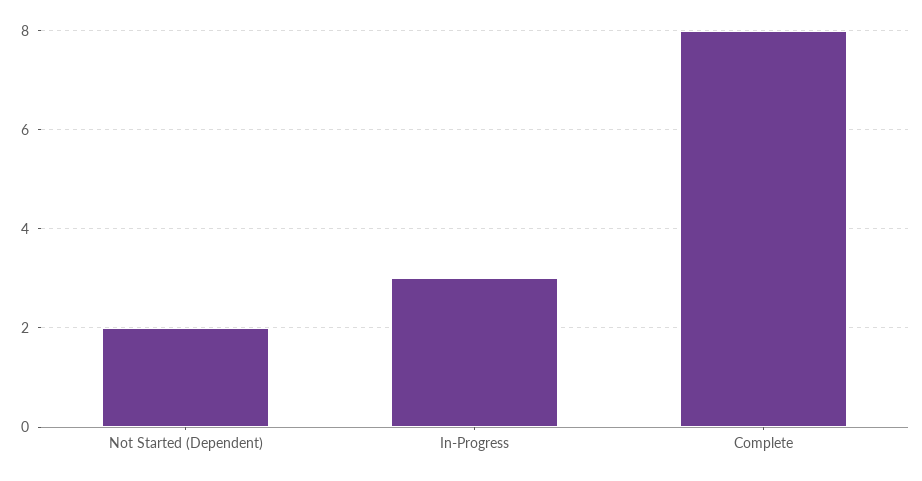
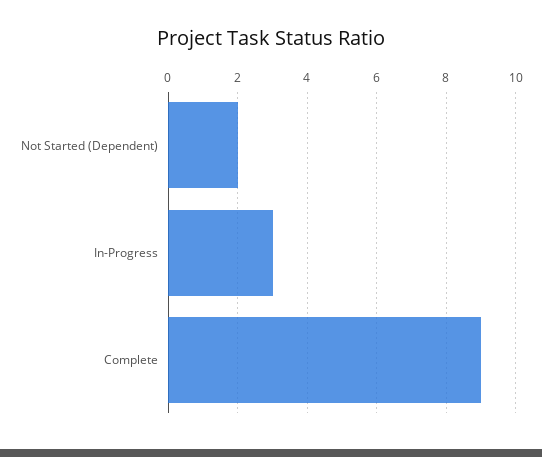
  {
    "Not Started (Dependent)": 2,
    "In-Progress": 3,
-   "Complete": 8
+   "Complete": 9
  }

